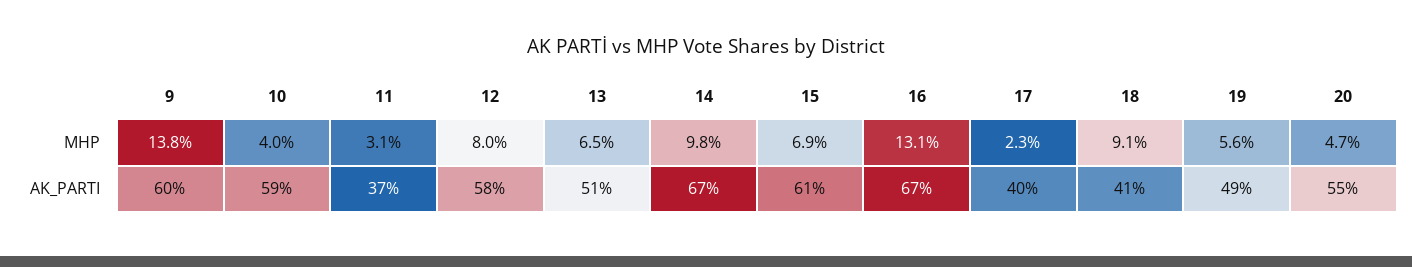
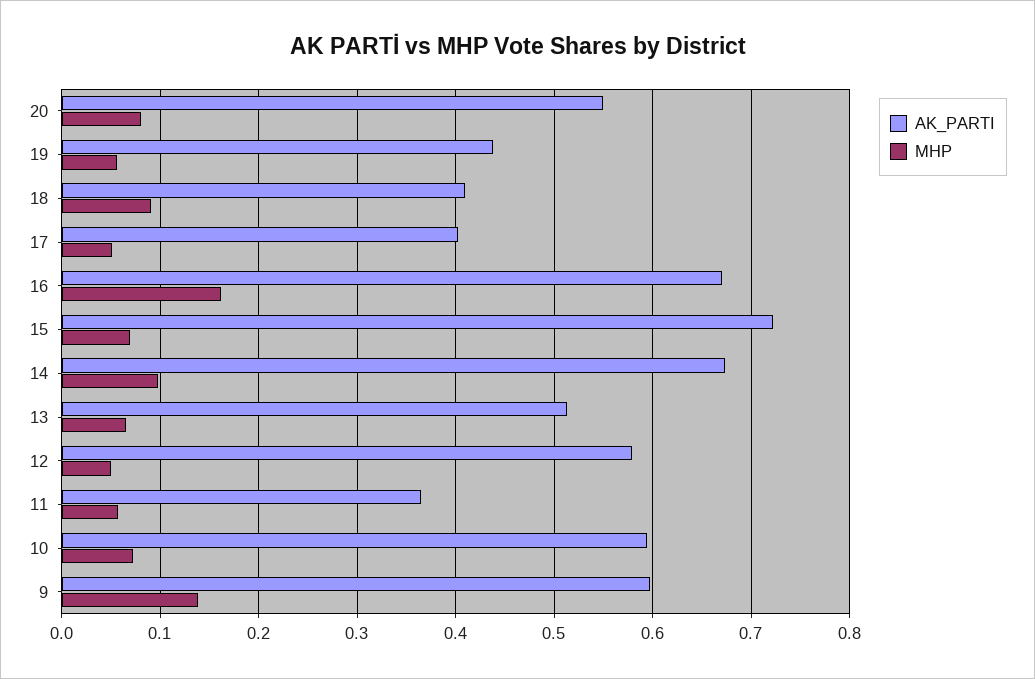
  {
    "MHP": {
      "9": 0.138,
-     "10": 0.04,
+     "10": 0.07,
-     "11": 0.031,
+     "11": 0.06,
-     "12": 0.08,
+     "12": 0.05,
      "13": 0.065,
      "14": 0.098,
      "15": 0.069,
-     "16": 0.131,
+     "16": 0.16,
-     "17": 0.023,
+     "17": 0.05,
      "18": 0.091,
      "19": 0.056,
-     "20": 0.047
+     "20": 0.08
    },
    "AK_PARTI": {
      "9": 0.6,
      "10": 0.59,
      "11": 0.37,
      "12": 0.58,
      "13": 0.51,
      "14": 0.67,
-     "15": 0.61,
+     "15": 0.72,
      "16": 0.67,
      "17": 0.4,
      "18": 0.41,
-     "19": 0.49,
+     "19": 0.44,
      "20": 0.55
    }
  }

